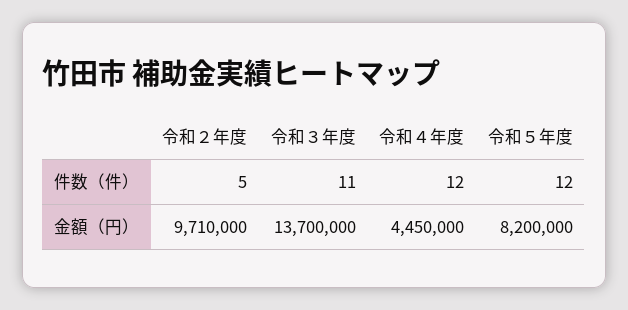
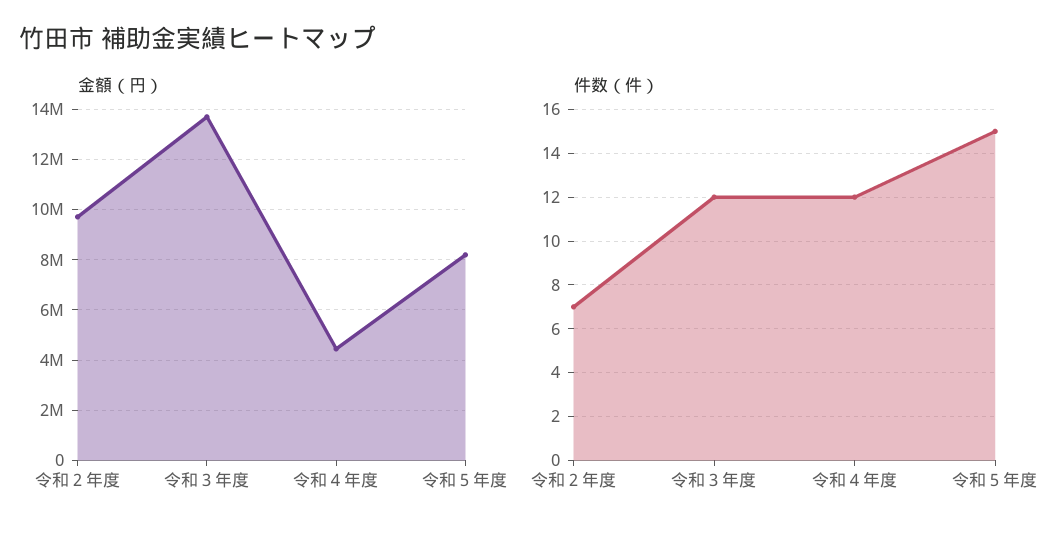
  {
    "件数（件）": {
-     "令和２年度": 5,
+     "令和２年度": 7,
-     "令和３年度": 11,
+     "令和３年度": 12,
      "令和４年度": 12,
-     "令和５年度": 12
+     "令和５年度": 15
    },
    "金額（円）": {
      "令和２年度": 9710000,
      "令和３年度": 13700000,
      "令和４年度": 4450000,
      "令和５年度": 8200000
    }
  }

